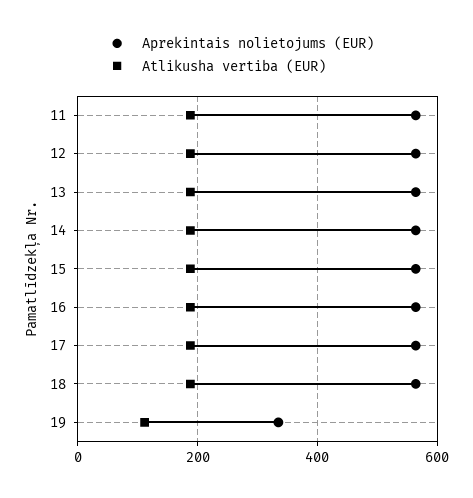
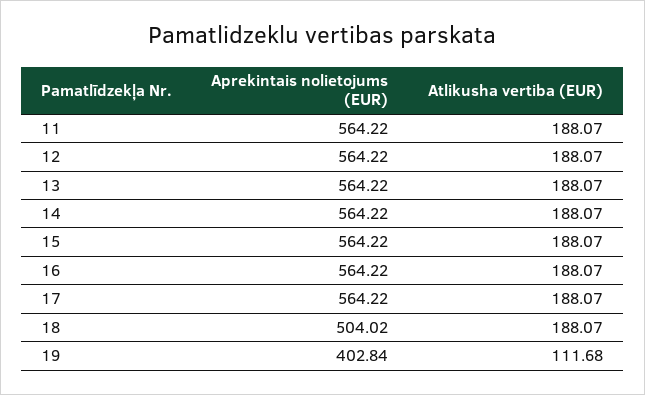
  {
    "Aprekintais nolietojums (EUR)": {
      "11": 564.22,
      "12": 564.22,
      "13": 564.22,
      "14": 564.22,
      "15": 564.22,
      "16": 564.22,
      "17": 564.22,
-     "18": 560,
+     "18": 504.02,
-     "19": 340
+     "19": 402.84
    },
    "Atlikusha vertiba (EUR)": {
      "11": 188.07,
      "12": 188.07,
      "13": 188.07,
      "14": 188.07,
      "15": 188.07,
      "16": 188.07,
      "17": 188.07,
      "18": 188.07,
      "19": 111.68
    }
  }

